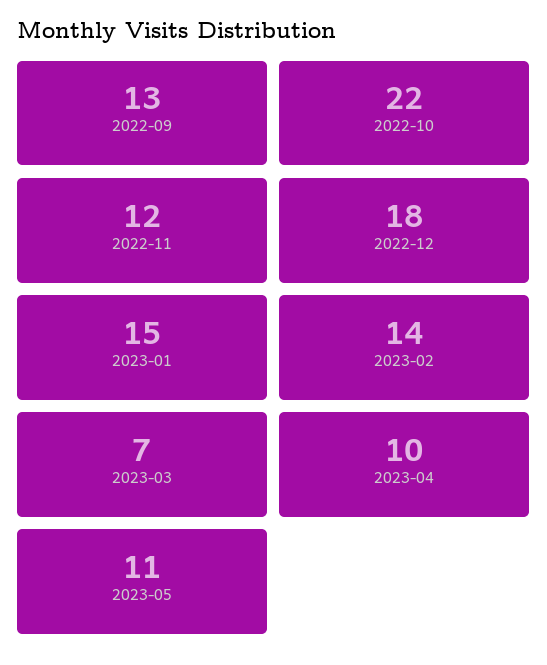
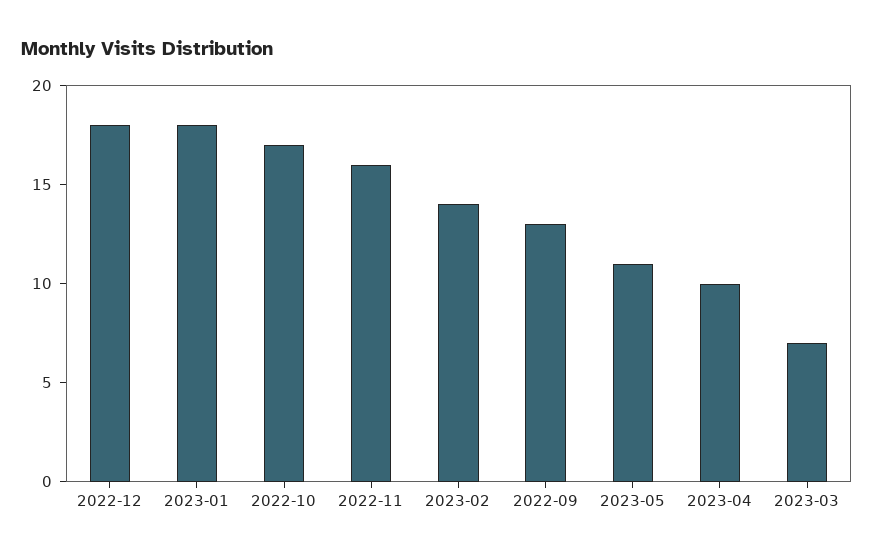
  {
    "2022-09": 13,
-   "2022-10": 22,
+   "2022-10": 17,
-   "2022-11": 12,
+   "2022-11": 16,
    "2022-12": 18,
-   "2023-01": 15,
+   "2023-01": 18,
    "2023-02": 14,
    "2023-03": 7,
    "2023-04": 10,
    "2023-05": 11
  }

